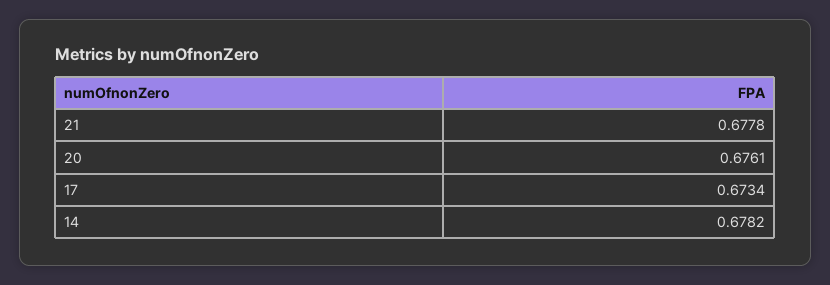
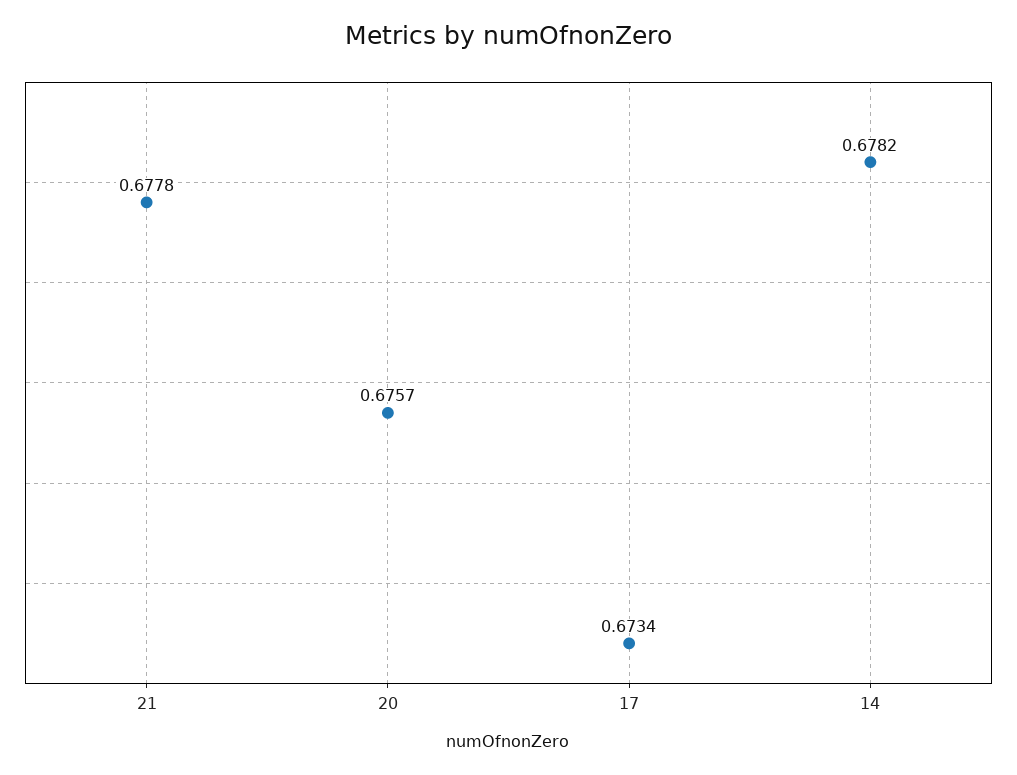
  {
    "21": 0.6778,
-   "20": 0.6761,
+   "20": 0.6757,
    "17": 0.6734,
    "14": 0.6782
  }

